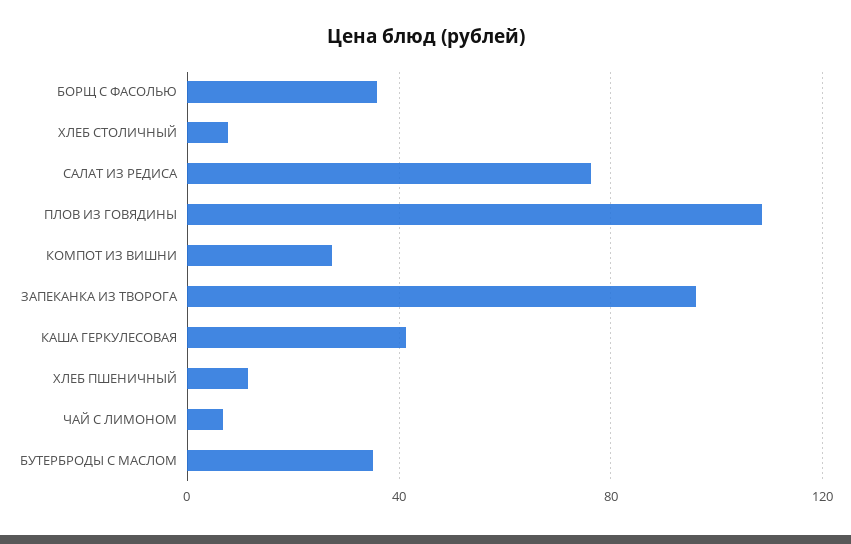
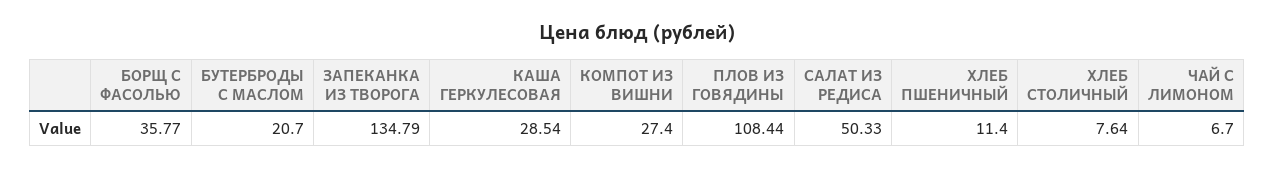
  {
    "БОРЩ С ФАСОЛЬЮ": 35.77,
    "ХЛЕБ СТОЛИЧНЫЙ": 7.64,
-   "САЛАТ ИЗ РЕДИСА": 75,
+   "САЛАТ ИЗ РЕДИСА": 50.33,
    "ПЛОВ ИЗ ГОВЯДИНЫ": 108.44,
    "КОМПОТ ИЗ ВИШНИ": 27.4,
-   "ЗАПЕКАНКА ИЗ ТВОРОГА": 95,
+   "ЗАПЕКАНКА ИЗ ТВОРОГА": 134.79,
-   "КАША ГЕРКУЛЕСОВАЯ": 40,
+   "КАША ГЕРКУЛЕСОВАЯ": 28.54,
    "ХЛЕБ ПШЕНИЧНЫЙ": 11.4,
    "ЧАЙ С ЛИМОНОМ": 6.7,
-   "БУТЕРБРОДЫ С МАСЛОМ": 35
+   "БУТЕРБРОДЫ С МАСЛОМ": 20.7
  }

